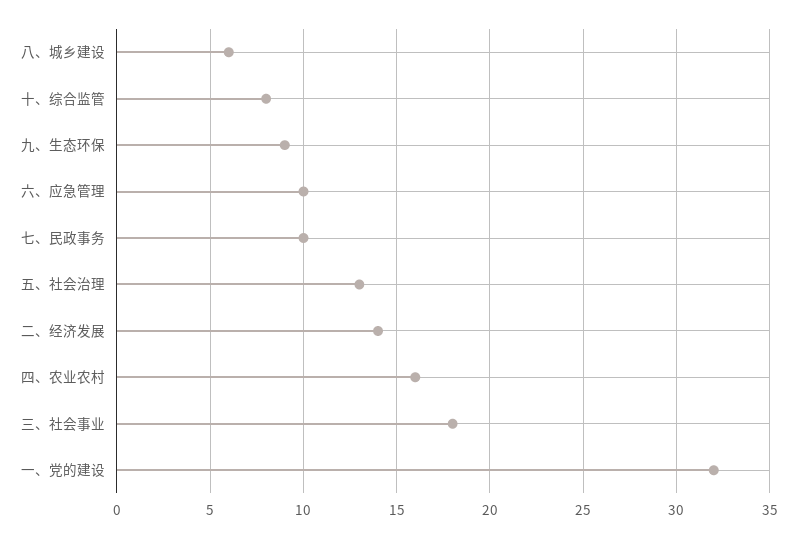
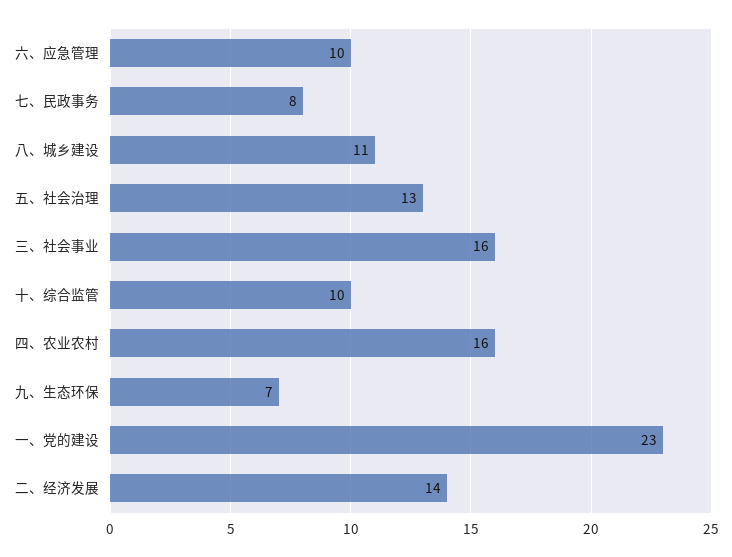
  {
-   "八、城乡建设": 6,
+   "八、城乡建设": 11,
-   "十、综合监管": 8,
+   "十、综合监管": 10,
-   "九、生态环保": 9,
+   "九、生态环保": 7,
    "六、应急管理": 10,
-   "七、民政事务": 10,
+   "七、民政事务": 8,
    "五、社会治理": 13,
    "二、经济发展": 14,
    "四、农业农村": 16,
-   "三、社会事业": 18,
+   "三、社会事业": 16,
-   "一、党的建设": 32
+   "一、党的建设": 23
  }

